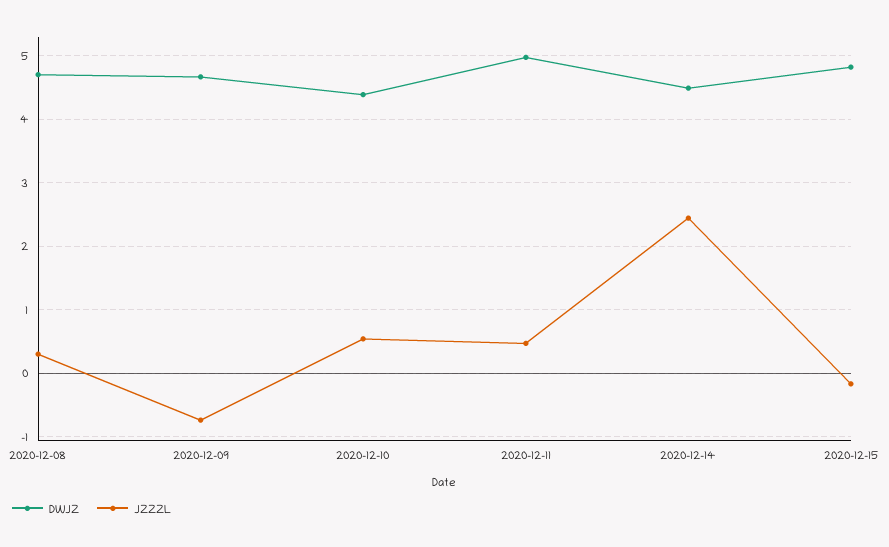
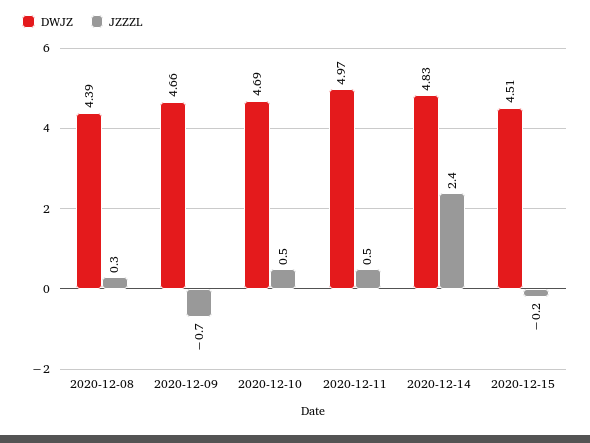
  {
    "DWJZ": {
-     "2020-12-08": 4.7,
+     "2020-12-08": 4.39,
      "2020-12-09": 4.66,
-     "2020-12-10": 4.4,
+     "2020-12-10": 4.69,
      "2020-12-11": 4.97,
-     "2020-12-14": 4.5,
+     "2020-12-14": 4.83,
-     "2020-12-15": 4.8
+     "2020-12-15": 4.51
    },
    "JZZZL": {
      "2020-12-08": 0.3,
      "2020-12-09": -0.7,
      "2020-12-10": 0.5,
      "2020-12-11": 0.5,
      "2020-12-14": 2.4,
      "2020-12-15": -0.2
    }
  }

